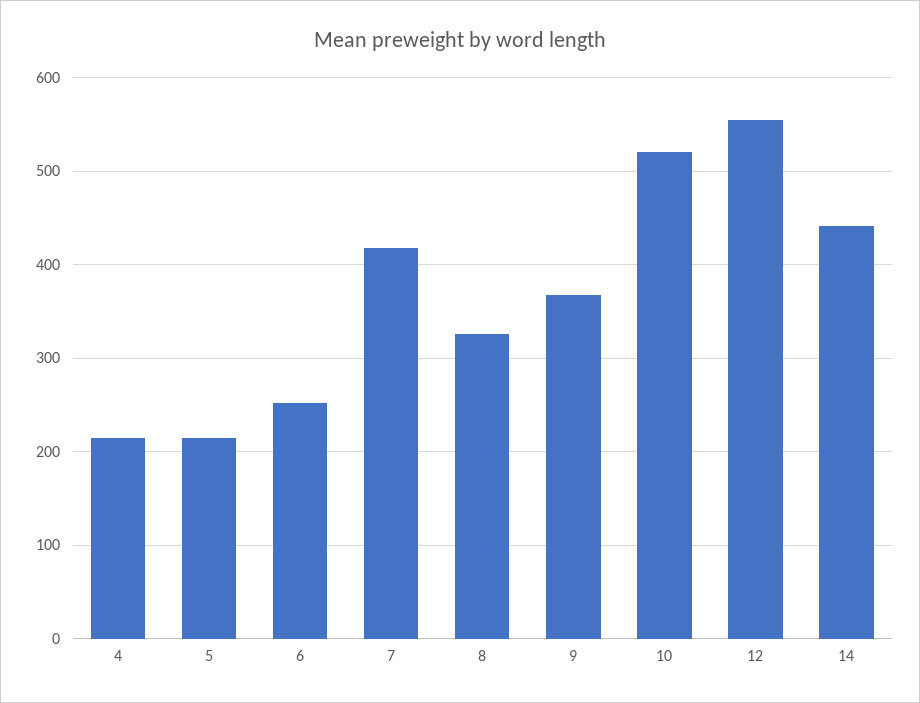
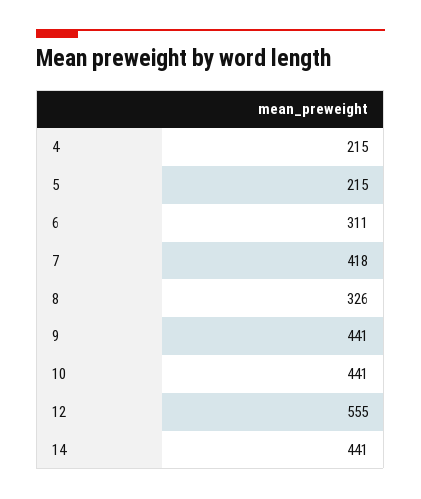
  {
    "4": 215,
    "5": 215,
-   "6": 250,
+   "6": 311,
    "7": 418,
    "8": 326,
-   "9": 370,
+   "9": 441,
-   "10": 520,
+   "10": 441,
    "12": 555,
    "14": 441
  }

